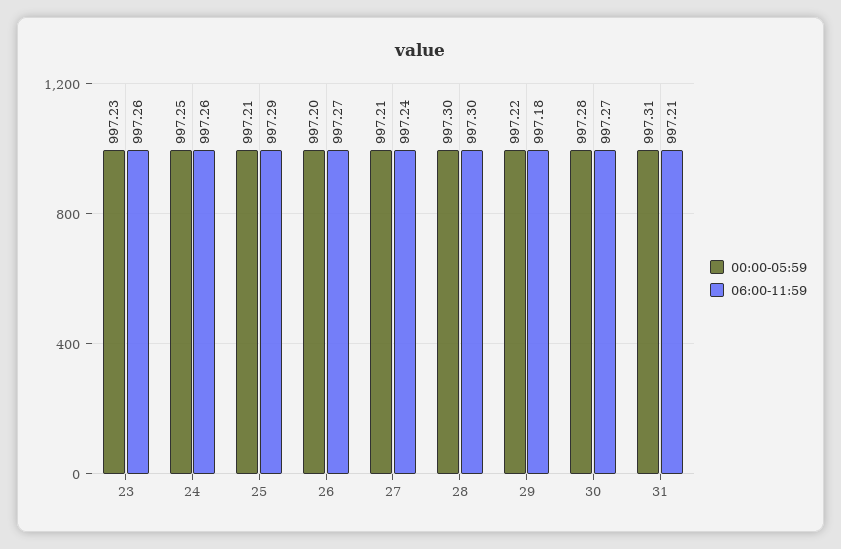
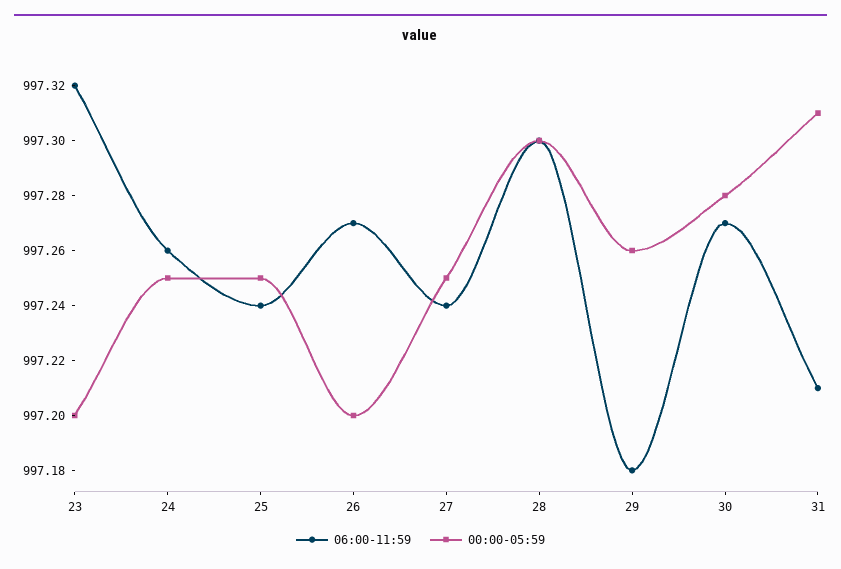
  {
    "00:00-05:59": {
-     "23": 997.23,
+     "23": 997.2,
      "24": 997.25,
-     "25": 997.21,
+     "25": 997.25,
      "26": 997.2,
-     "27": 997.21,
+     "27": 997.25,
      "28": 997.3,
-     "29": 997.22,
+     "29": 997.26,
      "30": 997.28,
      "31": 997.31
    },
    "06:00-11:59": {
-     "23": 997.26,
+     "23": 997.32,
      "24": 997.26,
-     "25": 997.29,
+     "25": 997.24,
      "26": 997.27,
      "27": 997.24,
      "28": 997.3,
      "29": 997.18,
      "30": 997.27,
      "31": 997.21
    }
  }

